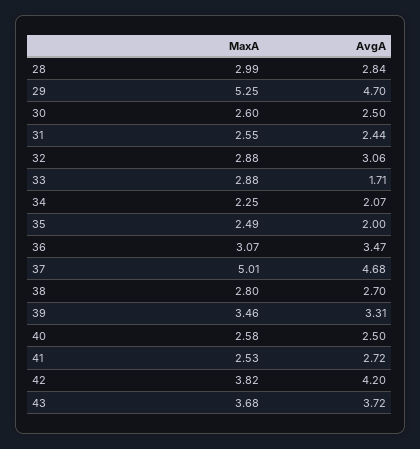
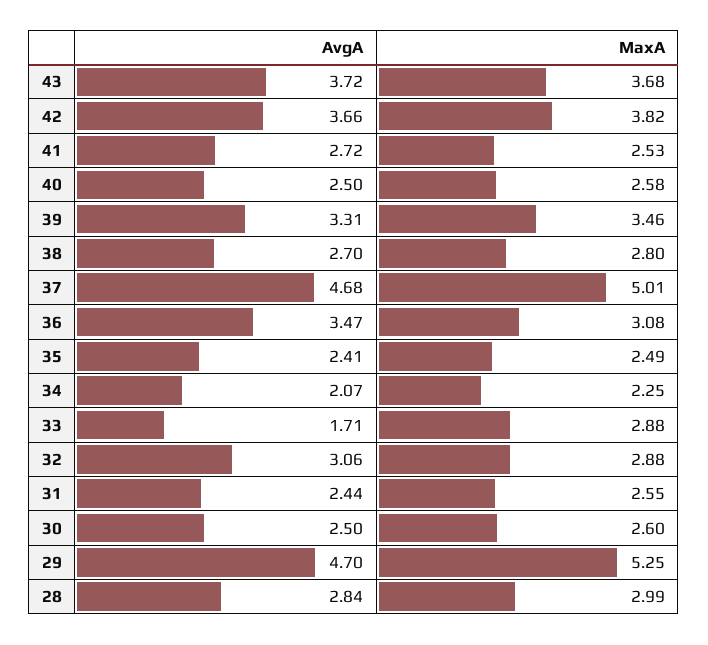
  {
    "MaxA": {
      "28": 2.99,
      "29": 5.25,
      "30": 2.6,
      "31": 2.55,
      "32": 2.88,
      "33": 2.88,
      "34": 2.25,
      "35": 2.49,
-     "36": 3.07,
+     "36": 3.08,
      "37": 5.01,
      "38": 2.8,
      "39": 3.46,
      "40": 2.58,
      "41": 2.53,
      "42": 3.82,
      "43": 3.68
    },
    "AvgA": {
      "28": 2.84,
      "29": 4.7,
      "30": 2.5,
      "31": 2.44,
      "32": 3.06,
      "33": 1.71,
      "34": 2.07,
-     "35": 2,
+     "35": 2.41,
      "36": 3.47,
      "37": 4.68,
      "38": 2.7,
      "39": 3.31,
      "40": 2.5,
      "41": 2.72,
-     "42": 4.2,
+     "42": 3.66,
      "43": 3.72
    }
  }

